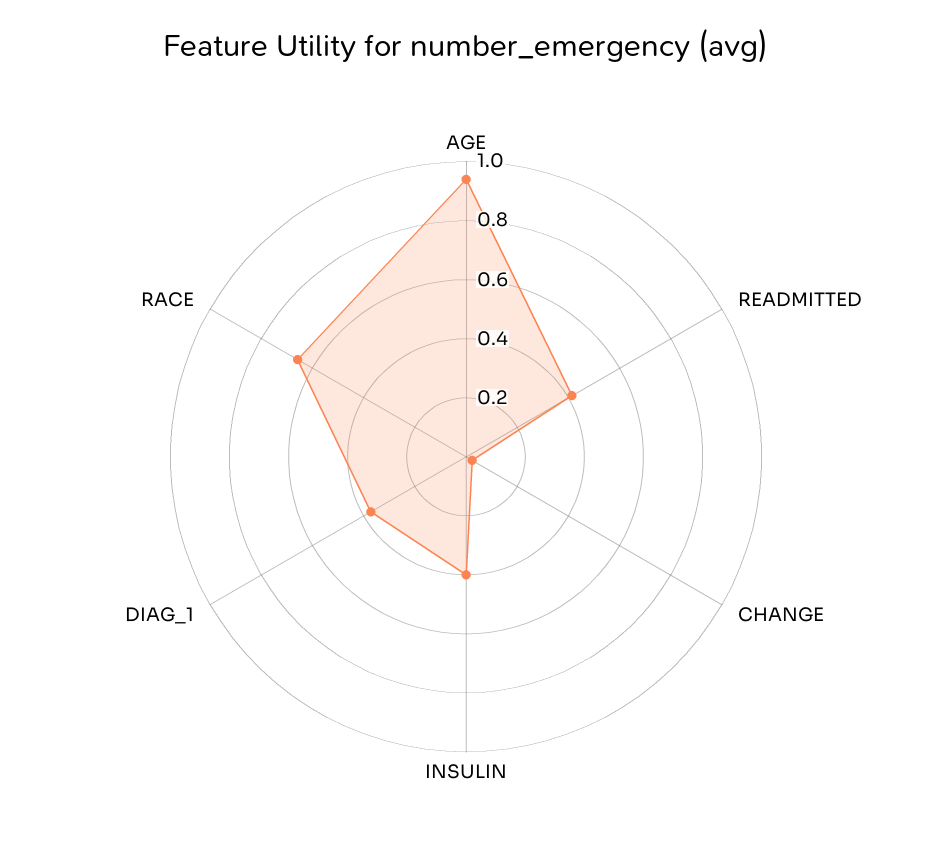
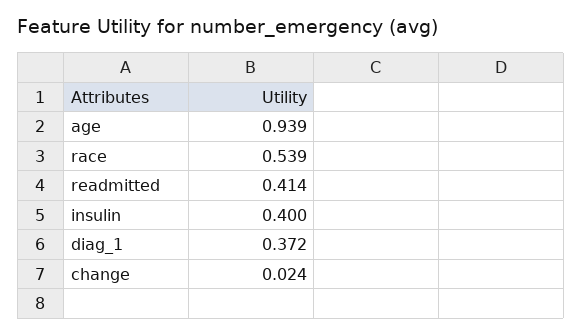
  {
    "AGE": 0.939,
    "READMITTED": 0.414,
    "CHANGE": 0.024,
    "INSULIN": 0.4,
    "DIAG_1": 0.372,
-   "RACE": 0.65
+   "RACE": 0.539
  }

